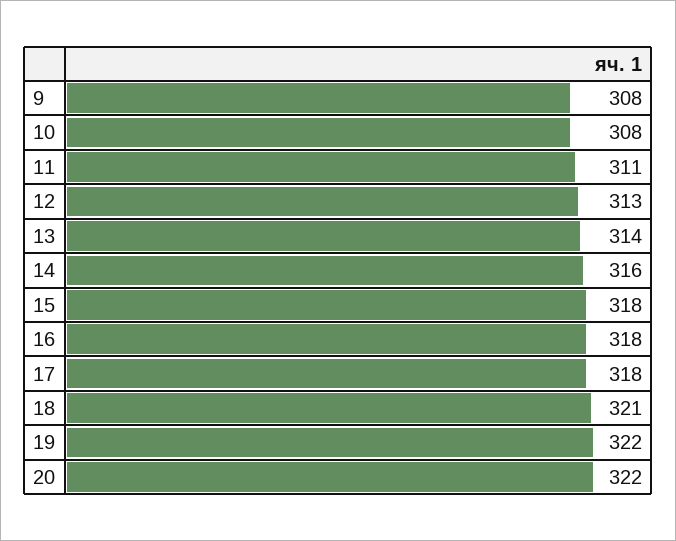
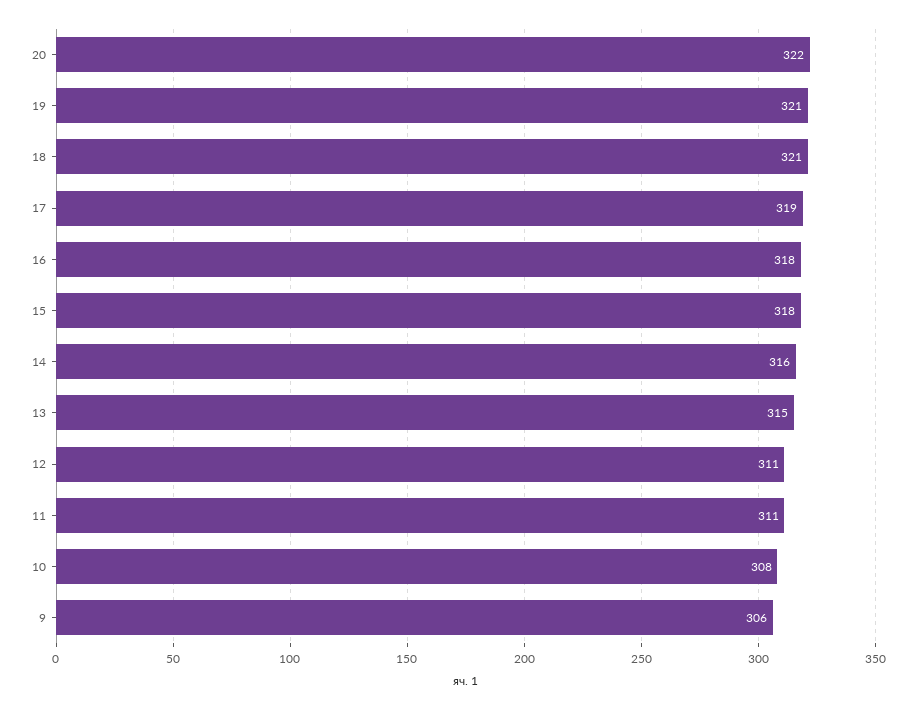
  {
-   "9": 308,
+   "9": 306,
    "10": 308,
    "11": 311,
-   "12": 313,
+   "12": 311,
-   "13": 314,
+   "13": 315,
    "14": 316,
    "15": 318,
    "16": 318,
-   "17": 318,
+   "17": 319,
    "18": 321,
-   "19": 322,
+   "19": 321,
    "20": 322
  }

